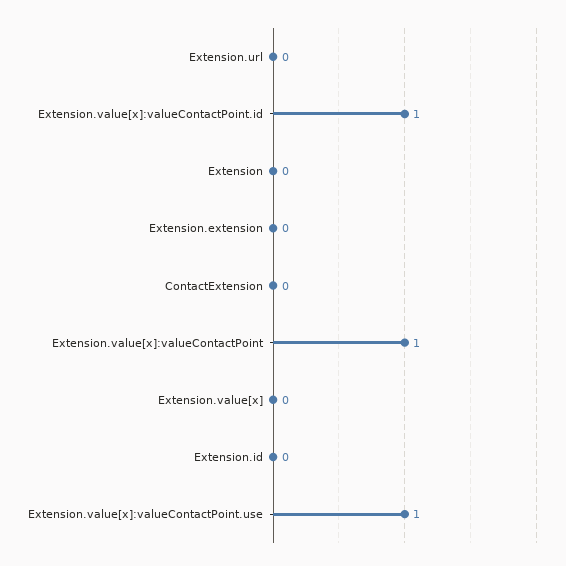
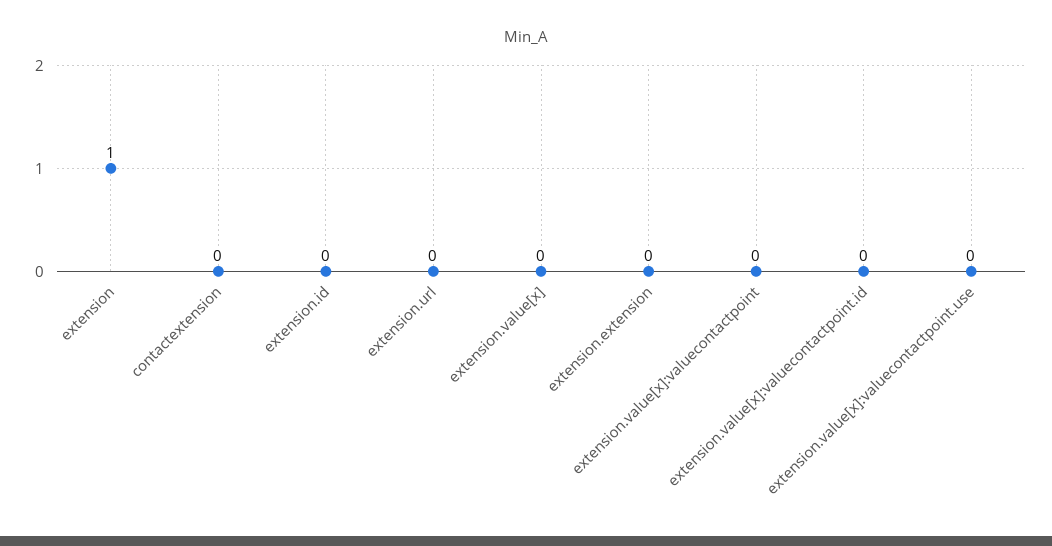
  {
    "Extension.url": 0,
-   "Extension.value[x]:valueContactPoint.id": 1,
+   "Extension.value[x]:valueContactPoint.id": 0,
-   "Extension": 0,
+   "Extension": 1,
    "Extension.extension": 0,
    "ContactExtension": 0,
-   "Extension.value[x]:valueContactPoint": 1,
+   "Extension.value[x]:valueContactPoint": 0,
    "Extension.value[x]": 0,
    "Extension.id": 0,
-   "Extension.value[x]:valueContactPoint.use": 1
+   "Extension.value[x]:valueContactPoint.use": 0
  }

